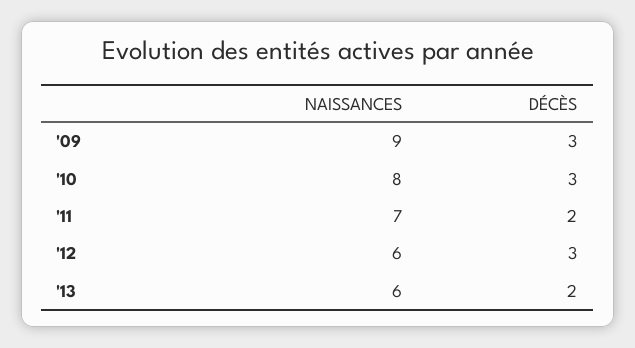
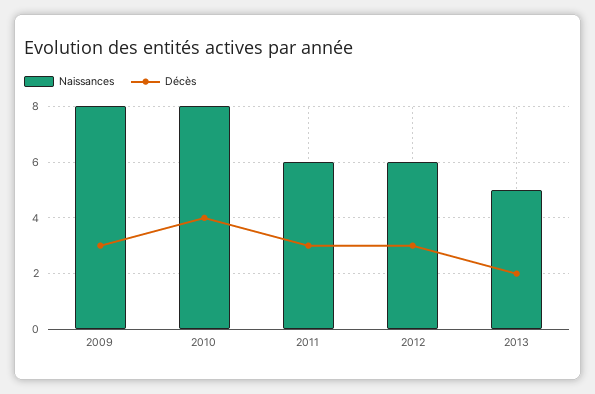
  {
    "NAISSANCES": {
-     "'09": 9,
+     "'09": 8,
      "'10": 8,
-     "'11": 7,
+     "'11": 6,
      "'12": 6,
-     "'13": 6
+     "'13": 5
    },
    "DÉCÈS": {
      "'09": 3,
-     "'10": 3,
+     "'10": 4,
-     "'11": 2,
+     "'11": 3,
      "'12": 3,
      "'13": 2
    }
  }

